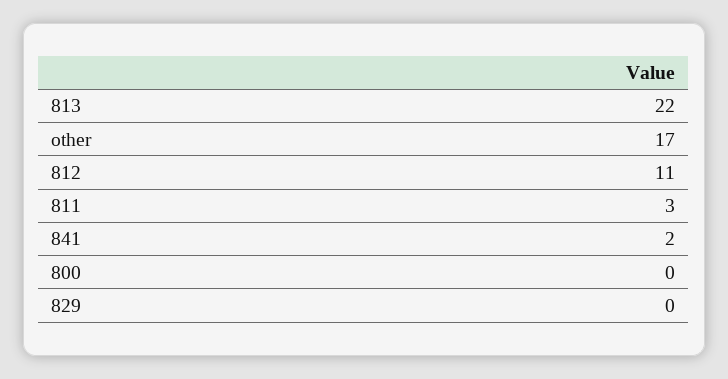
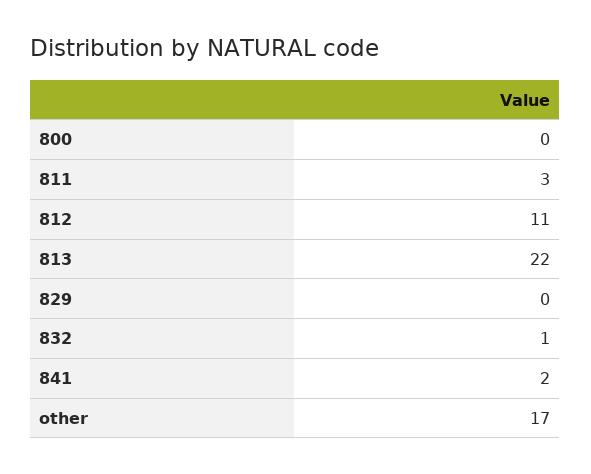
  {
    "813": 22,
    "other": 17,
    "812": 11,
    "811": 3,
    "841": 2,
    "800": 0,
-   "829": 0
+   "829": 0,
+   "832": 1
  }

